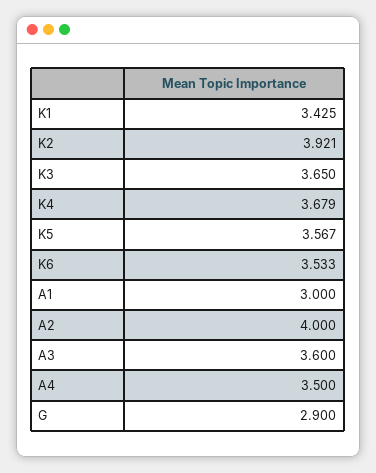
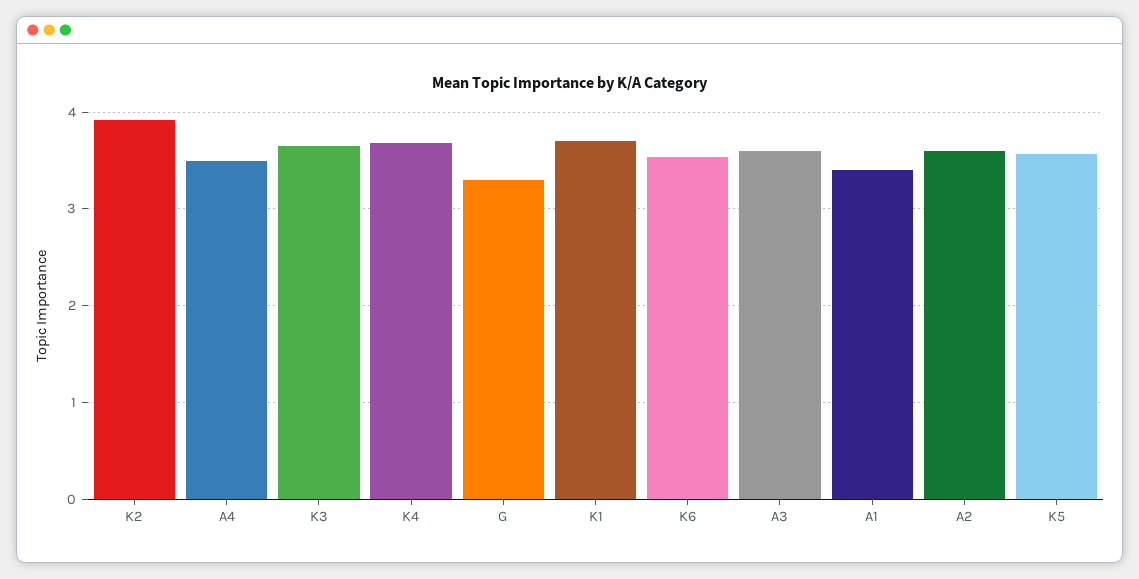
  {
-   "K1": 3.425,
+   "K1": 3.7,
    "K2": 3.921,
    "K3": 3.65,
    "K4": 3.679,
    "K5": 3.567,
    "K6": 3.533,
-   "A1": 3,
+   "A1": 3.4,
-   "A2": 4,
+   "A2": 3.6,
    "A3": 3.6,
    "A4": 3.5,
-   "G": 2.9
+   "G": 3.3
  }

